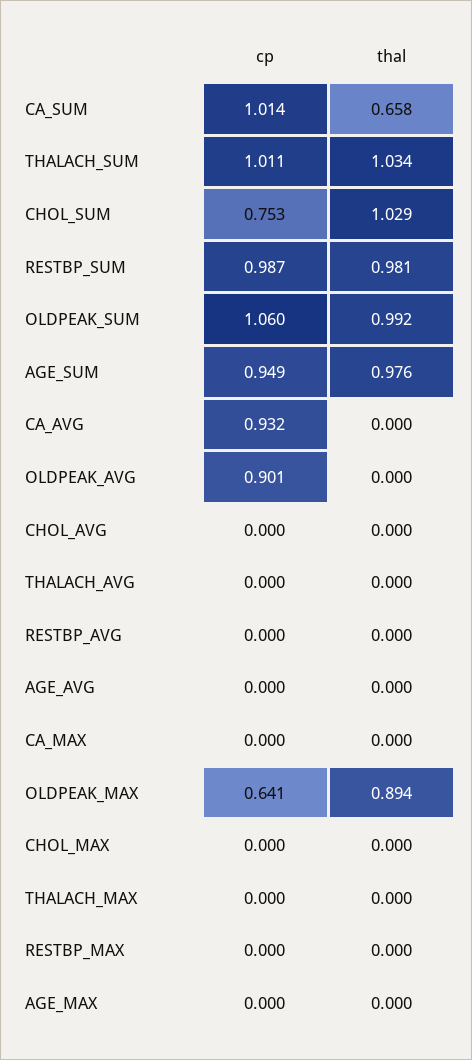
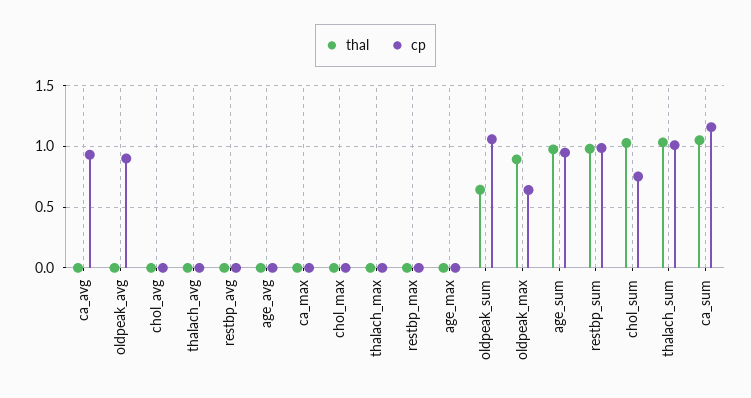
  {
    "cp": {
-     "CA_SUM": 1.014,
+     "CA_SUM": 1.15,
      "THALACH_SUM": 1.011,
      "CHOL_SUM": 0.753,
      "RESTBP_SUM": 0.987,
      "OLDPEAK_SUM": 1.06,
      "AGE_SUM": 0.949,
      "CA_AVG": 0.932,
      "OLDPEAK_AVG": 0.901,
      "CHOL_AVG": 0,
      "THALACH_AVG": 0,
      "RESTBP_AVG": 0,
      "AGE_AVG": 0,
      "CA_MAX": 0,
      "OLDPEAK_MAX": 0.641,
      "CHOL_MAX": 0,
      "THALACH_MAX": 0,
      "RESTBP_MAX": 0,
      "AGE_MAX": 0
    },
    "thal": {
-     "CA_SUM": 0.658,
+     "CA_SUM": 1.05,
      "THALACH_SUM": 1.034,
      "CHOL_SUM": 1.029,
      "RESTBP_SUM": 0.981,
-     "OLDPEAK_SUM": 0.992,
+     "OLDPEAK_SUM": 0.65,
      "AGE_SUM": 0.976,
      "CA_AVG": 0,
      "OLDPEAK_AVG": 0,
      "CHOL_AVG": 0,
      "THALACH_AVG": 0,
      "RESTBP_AVG": 0,
      "AGE_AVG": 0,
      "CA_MAX": 0,
      "OLDPEAK_MAX": 0.894,
      "CHOL_MAX": 0,
      "THALACH_MAX": 0,
      "RESTBP_MAX": 0,
      "AGE_MAX": 0
    }
  }

